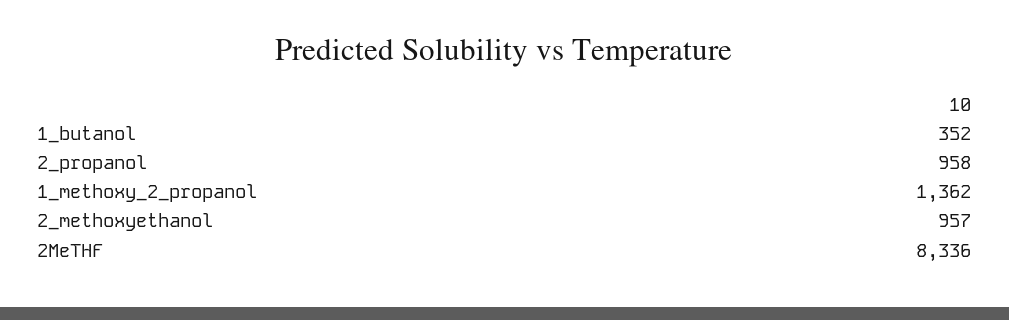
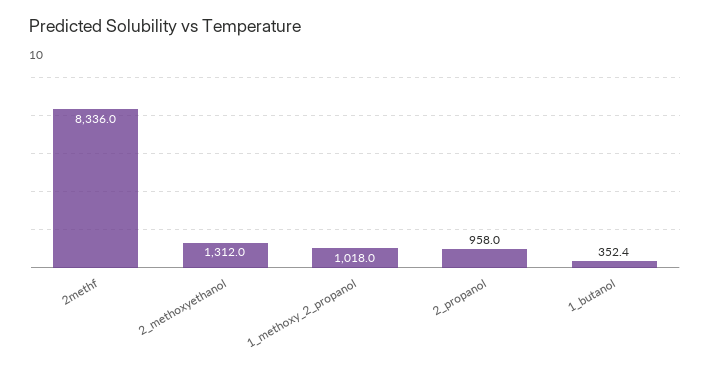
  {
    "1_butanol": 352.4,
    "2_propanol": 958,
-   "1_methoxy_2_propanol": 1362,
+   "1_methoxy_2_propanol": 1018,
-   "2_methoxyethanol": 957,
+   "2_methoxyethanol": 1312,
    "2MeTHF": 8336
  }

